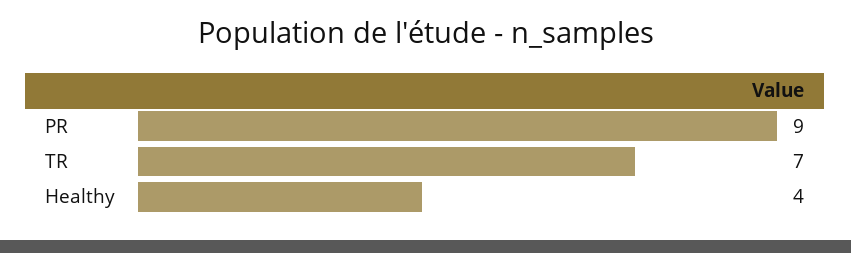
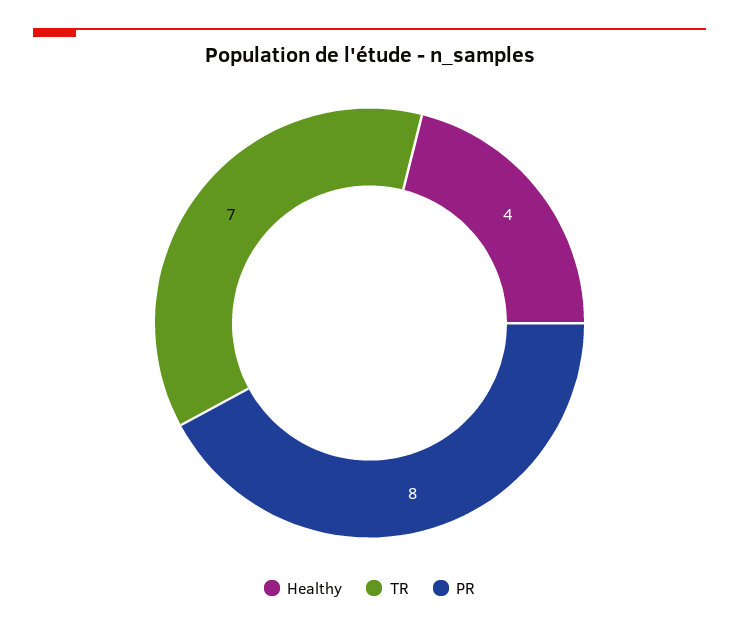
  {
-   "PR": 9,
+   "PR": 8,
    "TR": 7,
    "Healthy": 4
  }

